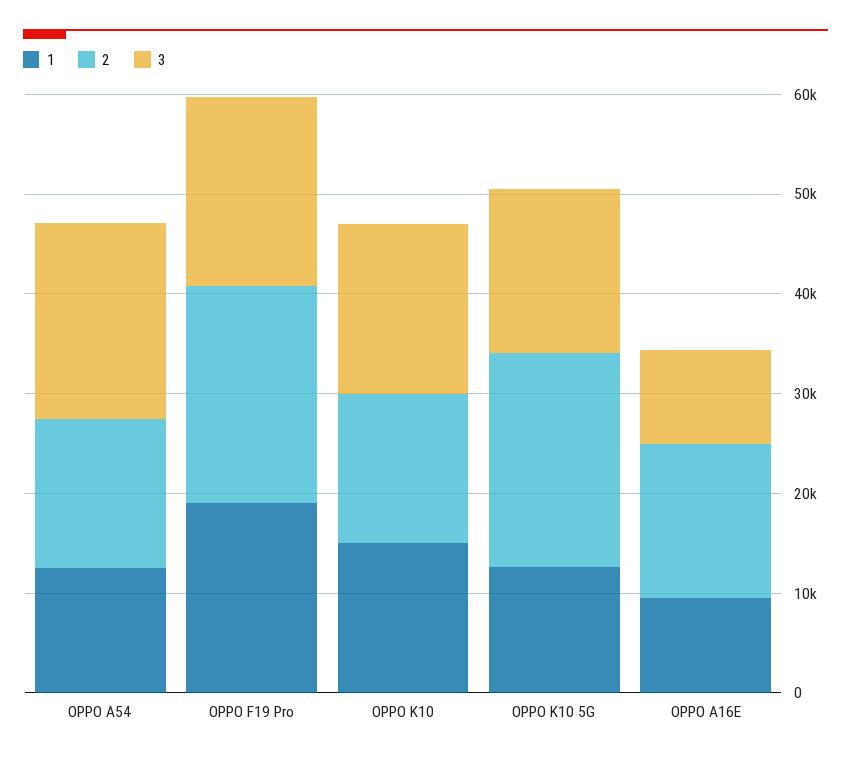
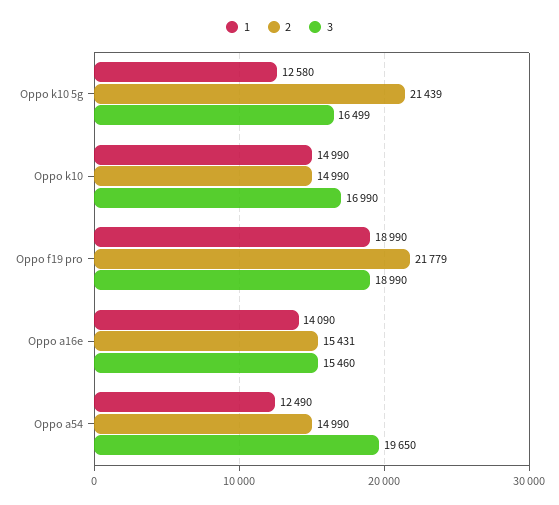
  {
    "1": {
      "OPPO A54": 12490,
      "OPPO F19 Pro": 18990,
      "OPPO K10": 14990,
      "OPPO K10 5G": 12580,
-     "OPPO A16E": 10000
+     "OPPO A16E": 14090
    },
    "2": {
      "OPPO A54": 14990,
      "OPPO F19 Pro": 21779,
      "OPPO K10": 14990,
      "OPPO K10 5G": 21439,
      "OPPO A16E": 15431
    },
    "3": {
      "OPPO A54": 19650,
      "OPPO F19 Pro": 18990,
      "OPPO K10": 16990,
      "OPPO K10 5G": 16499,
-     "OPPO A16E": 10000
+     "OPPO A16E": 15460
    }
  }

